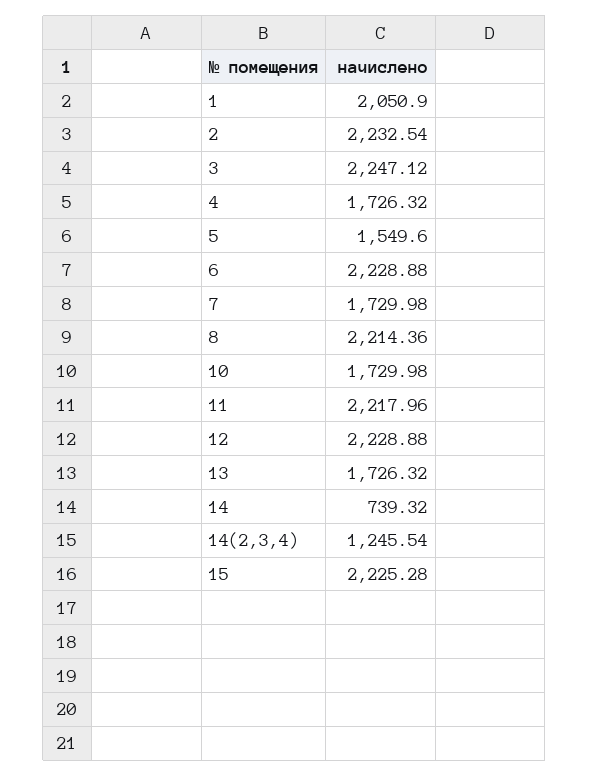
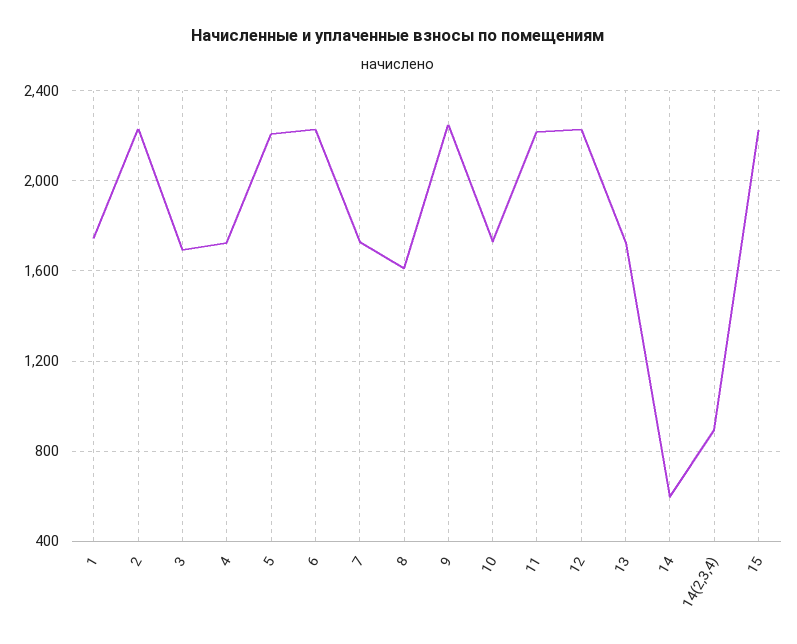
  {
-   "1": 2050.9,
+   "1": 1750,
    "2": 2232.54,
-   "3": 2247.12,
+   "3": 1700,
    "4": 1726.32,
-   "5": 1549.6,
+   "5": 2200,
    "6": 2228.88,
    "7": 1729.98,
-   "8": 2214.36,
+   "8": 1600,
    "10": 1729.98,
    "11": 2217.96,
    "12": 2228.88,
    "13": 1726.32,
-   "14": 739.32,
+   "14": 600,
-   "14(2,3,4)": 1245.54,
+   "14(2,3,4)": 900,
-   "15": 2225.28
+   "15": 2225.28,
+   "9": 2250
  }

